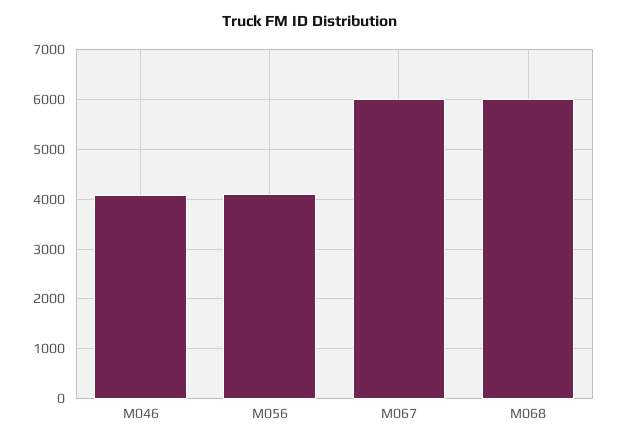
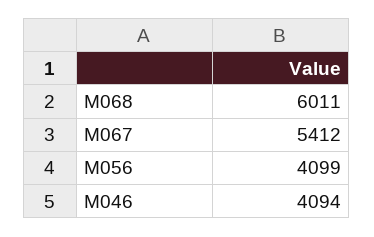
  {
    "M046": 4094,
    "M056": 4099,
-   "M067": 6000,
+   "M067": 5412,
    "M068": 6011
  }

